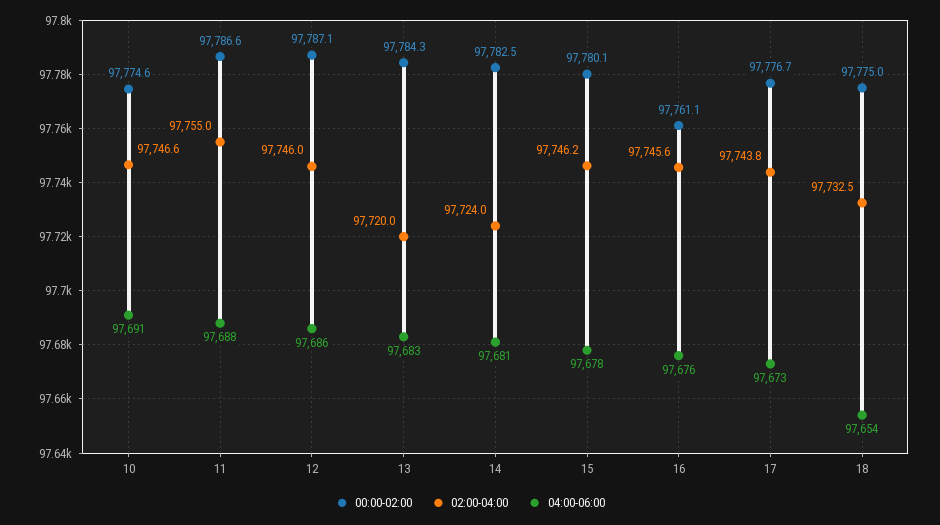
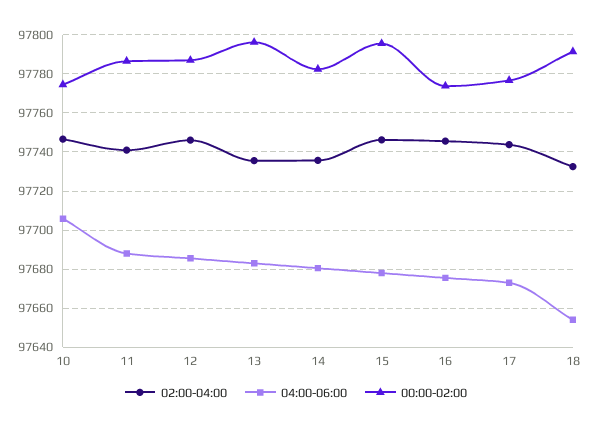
  {
    "00:00-02:00": {
      "10": 97774.6,
      "11": 97786.6,
      "12": 97787.1,
-     "13": 97784.3,
+     "13": 97795,
      "14": 97782.5,
-     "15": 97780.1,
+     "15": 97795,
-     "16": 97761.1,
+     "16": 97775,
      "17": 97776.7,
-     "18": 97775
+     "18": 97790
    },
    "02:00-04:00": {
      "10": 97746.6,
-     "11": 97755,
+     "11": 97740,
      "12": 97746,
-     "13": 97720,
+     "13": 97735,
-     "14": 97724,
+     "14": 97735,
      "15": 97746.2,
      "16": 97745.6,
      "17": 97743.8,
      "18": 97732.5
    },
    "04:00-06:00": {
-     "10": 97691,
+     "10": 97705,
      "11": 97688,
      "12": 97686,
      "13": 97683,
      "14": 97681,
      "15": 97678,
      "16": 97676,
      "17": 97673,
      "18": 97654
    }
  }

